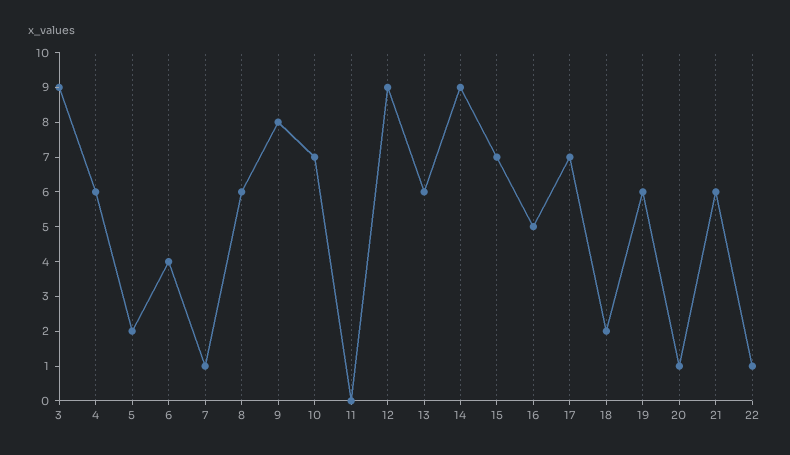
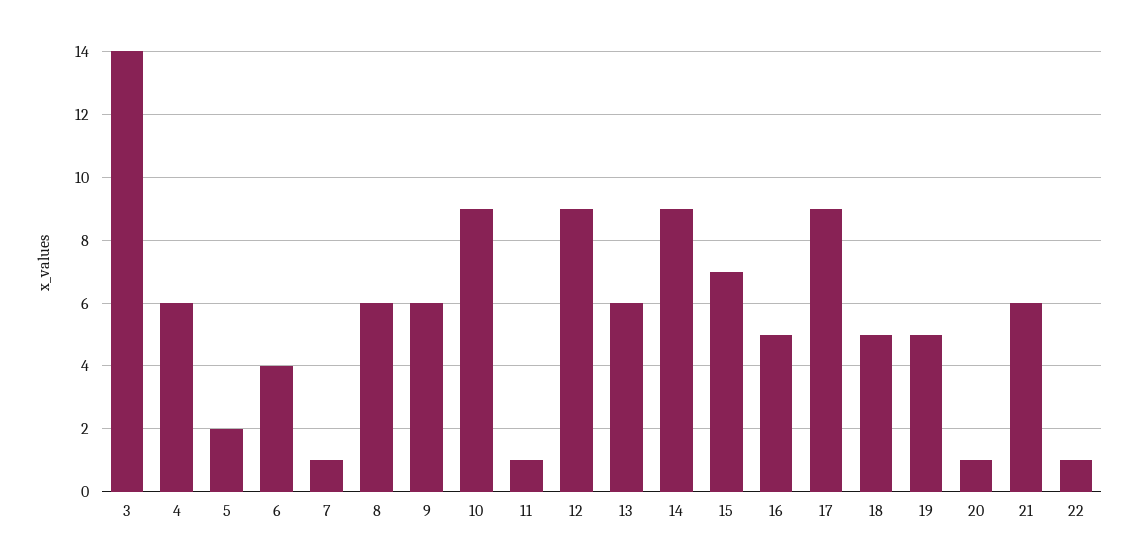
  {
-   "3": 9,
+   "3": 14,
    "4": 6,
    "5": 2,
    "6": 4,
    "7": 1,
    "8": 6,
-   "9": 8,
+   "9": 6,
-   "10": 7,
+   "10": 9,
-   "11": 0,
+   "11": 1,
    "12": 9,
    "13": 6,
    "14": 9,
    "15": 7,
    "16": 5,
-   "17": 7,
+   "17": 9,
-   "18": 2,
+   "18": 5,
-   "19": 6,
+   "19": 5,
    "20": 1,
    "21": 6,
    "22": 1
  }

